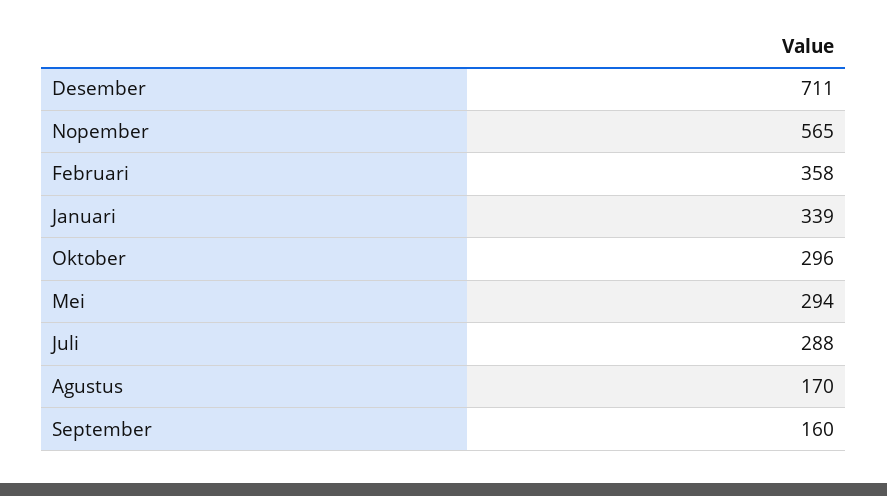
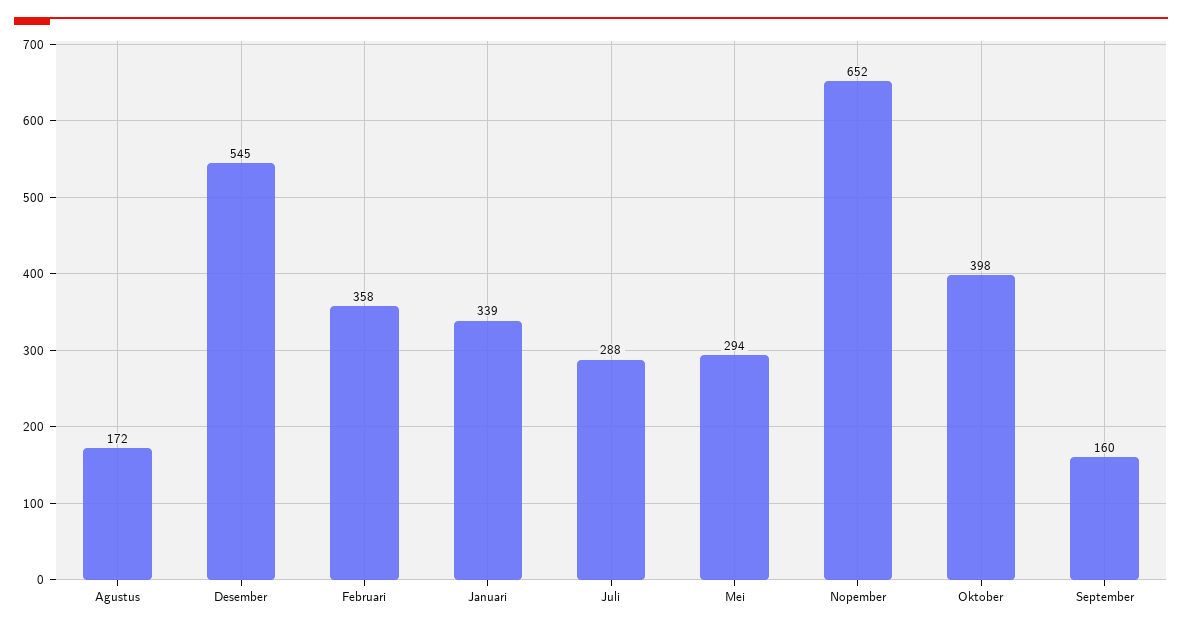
  {
-   "Desember": 711,
+   "Desember": 545,
-   "Nopember": 565,
+   "Nopember": 652,
    "Februari": 358,
    "Januari": 339,
-   "Oktober": 296,
+   "Oktober": 398,
    "Mei": 294,
    "Juli": 288,
-   "Agustus": 170,
+   "Agustus": 172,
    "September": 160
  }

